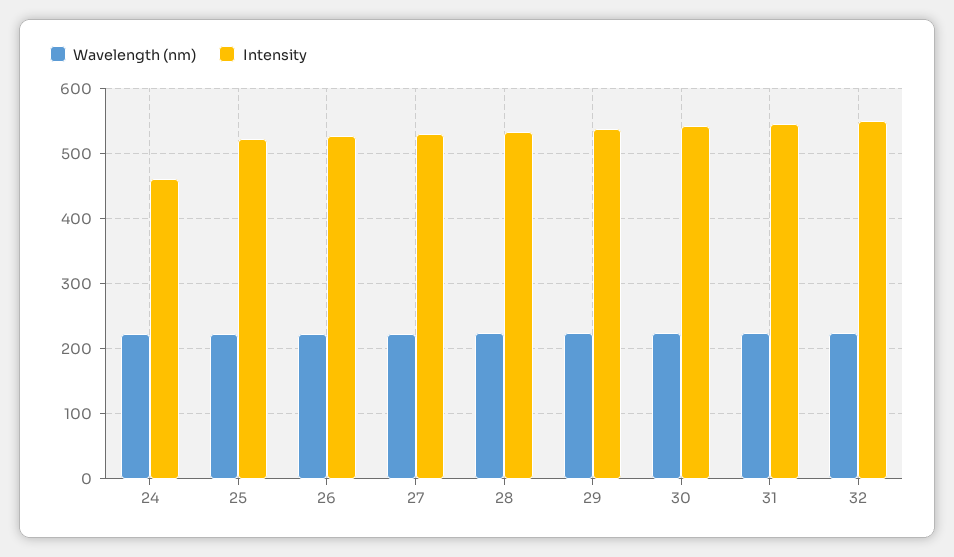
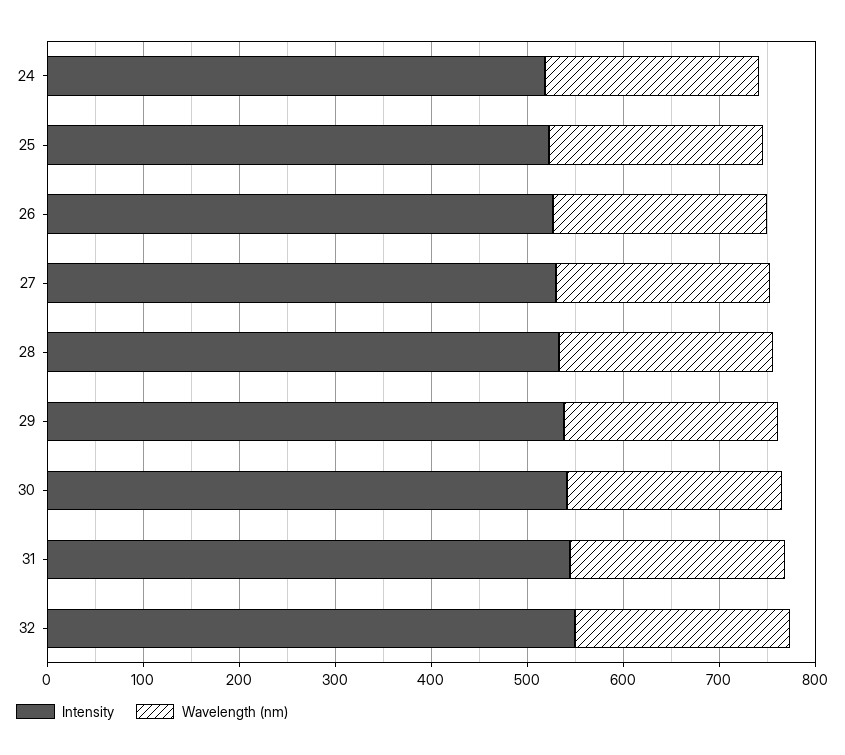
  {
    "Wavelength (nm)": {
      "24": 220,
      "25": 220,
      "26": 220,
      "27": 220,
      "28": 220,
      "29": 220,
      "30": 220,
      "31": 220,
      "32": 220
    },
    "Intensity": {
-     "24": 460,
+     "24": 520,
      "25": 520,
      "26": 530,
      "27": 530,
      "28": 530,
      "29": 540,
      "30": 540,
      "31": 540,
      "32": 550
    }
  }

